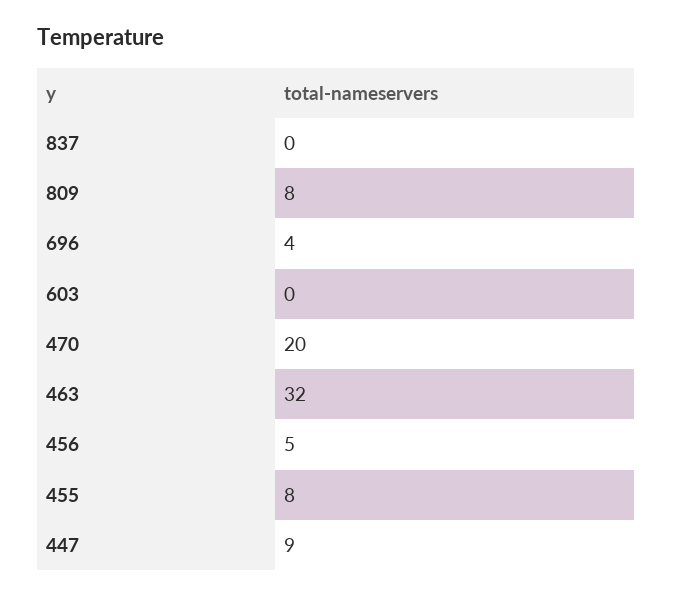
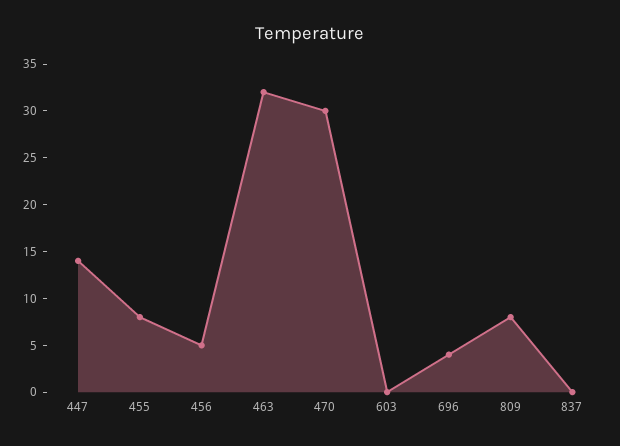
  {
    "837": 0,
    "809": 8,
    "696": 4,
    "603": 0,
-   "470": 20,
+   "470": 30,
    "463": 32,
    "456": 5,
    "455": 8,
-   "447": 9
+   "447": 14
  }

